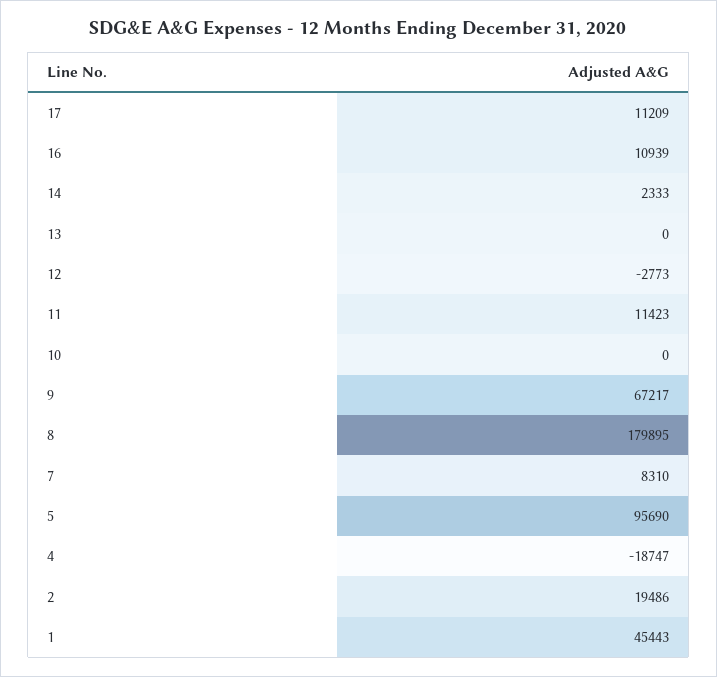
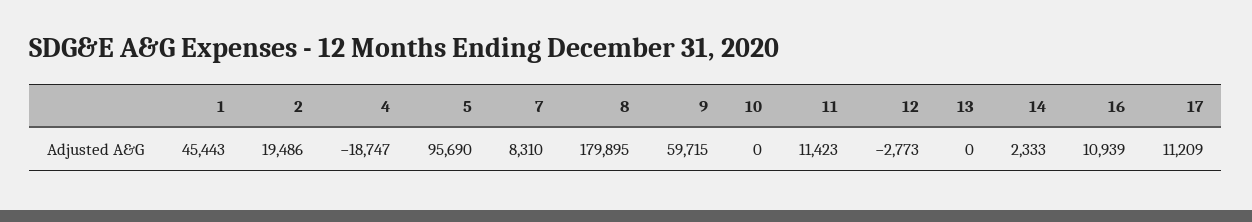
  {
    "17": 11209,
    "16": 10939,
    "14": 2333,
    "13": 0,
    "12": -2773,
    "11": 11423,
    "10": 0,
-   "9": 67217,
+   "9": 59715,
    "8": 179895,
    "7": 8310,
    "5": 95690,
    "4": -18747,
    "2": 19486,
    "1": 45443
  }

